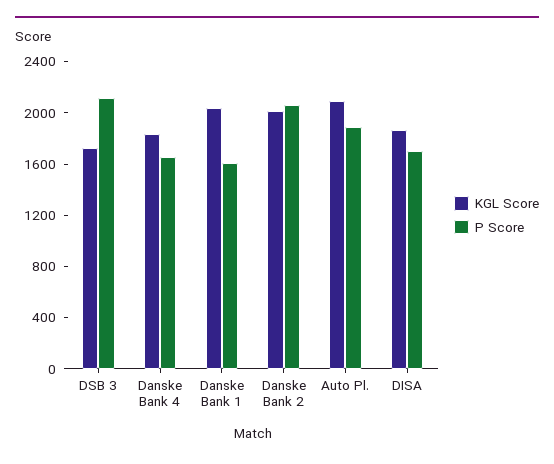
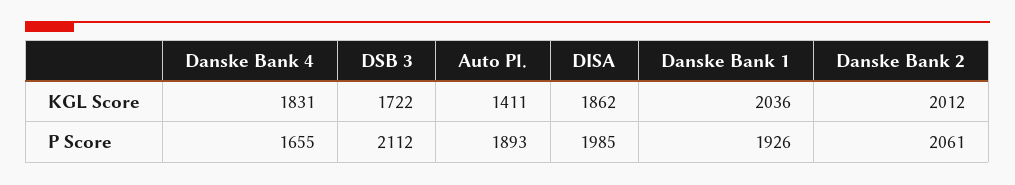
  {
    "KGL Score": {
      "DSB 3": 1722,
      "Danske Bank 4": 1831,
      "Danske Bank 1": 2036,
      "Danske Bank 2": 2012,
-     "Auto Pl.": 2100,
+     "Auto Pl.": 1411,
      "DISA": 1862
    },
    "P Score": {
      "DSB 3": 2112,
      "Danske Bank 4": 1655,
-     "Danske Bank 1": 1600,
+     "Danske Bank 1": 1926,
      "Danske Bank 2": 2061,
      "Auto Pl.": 1893,
-     "DISA": 1700
+     "DISA": 1985
    }
  }

